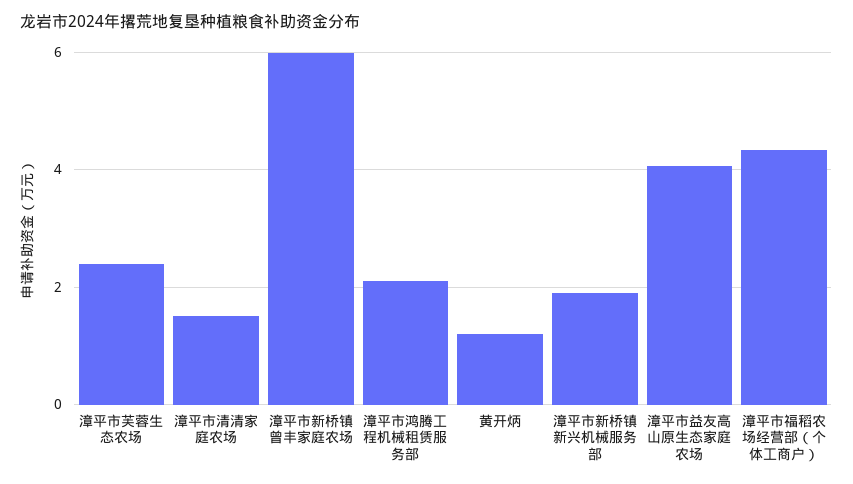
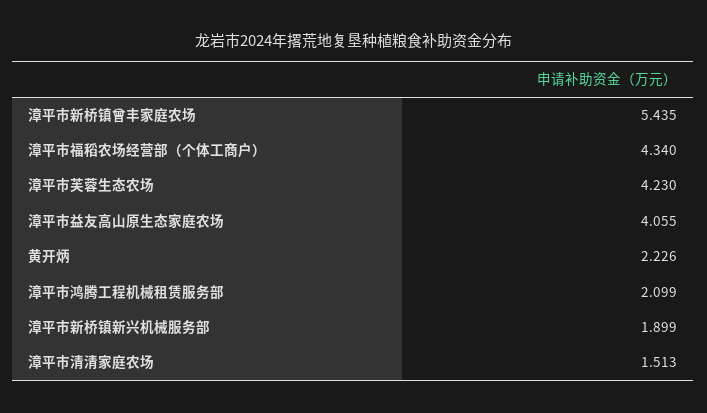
  {
-   "漳平市芙蓉生态农场": 2.4,
+   "漳平市芙蓉生态农场": 4.23,
    "漳平市清清家庭农场": 1.513,
-   "漳平市新桥镇曾丰家庭农场": 6,
+   "漳平市新桥镇曾丰家庭农场": 5.435,
    "漳平市鸿腾工程机械租赁服务部": 2.099,
-   "黄开炳": 1.2,
+   "黄开炳": 2.226,
    "漳平市新桥镇新兴机械服务部": 1.899,
    "漳平市益友高山原生态家庭农场": 4.055,
    "漳平市福稻农场经营部（个体工商户）": 4.34
  }

